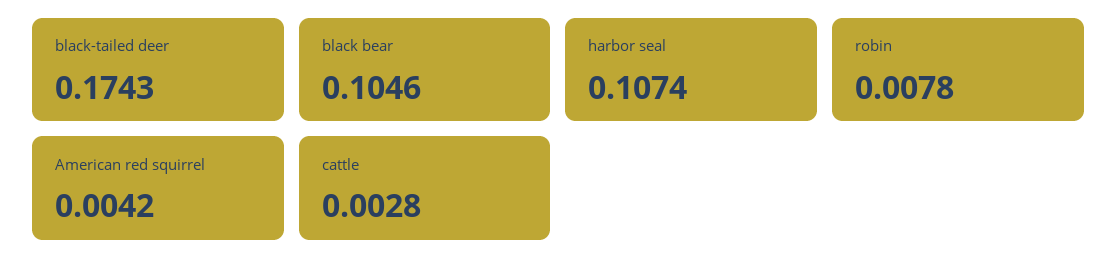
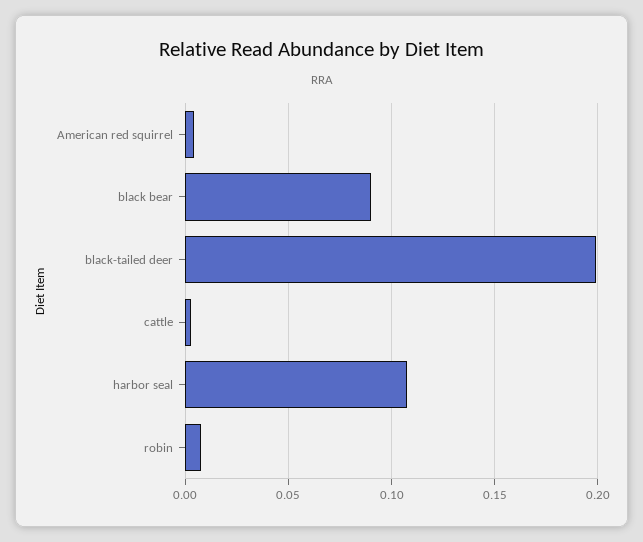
  {
-   "black-tailed deer": 0.1743,
+   "black-tailed deer": 0.2,
-   "black bear": 0.1046,
+   "black bear": 0.09,
    "harbor seal": 0.1074,
    "robin": 0.0078,
    "American red squirrel": 0.0042,
    "cattle": 0.0028
  }

